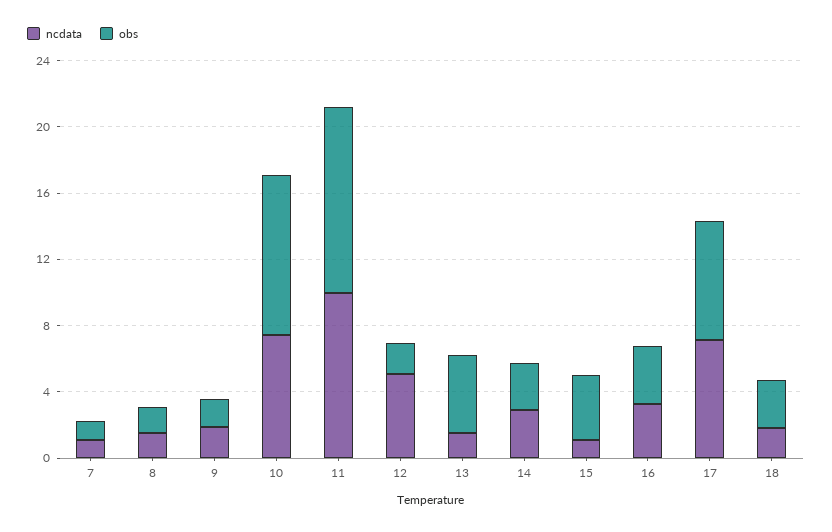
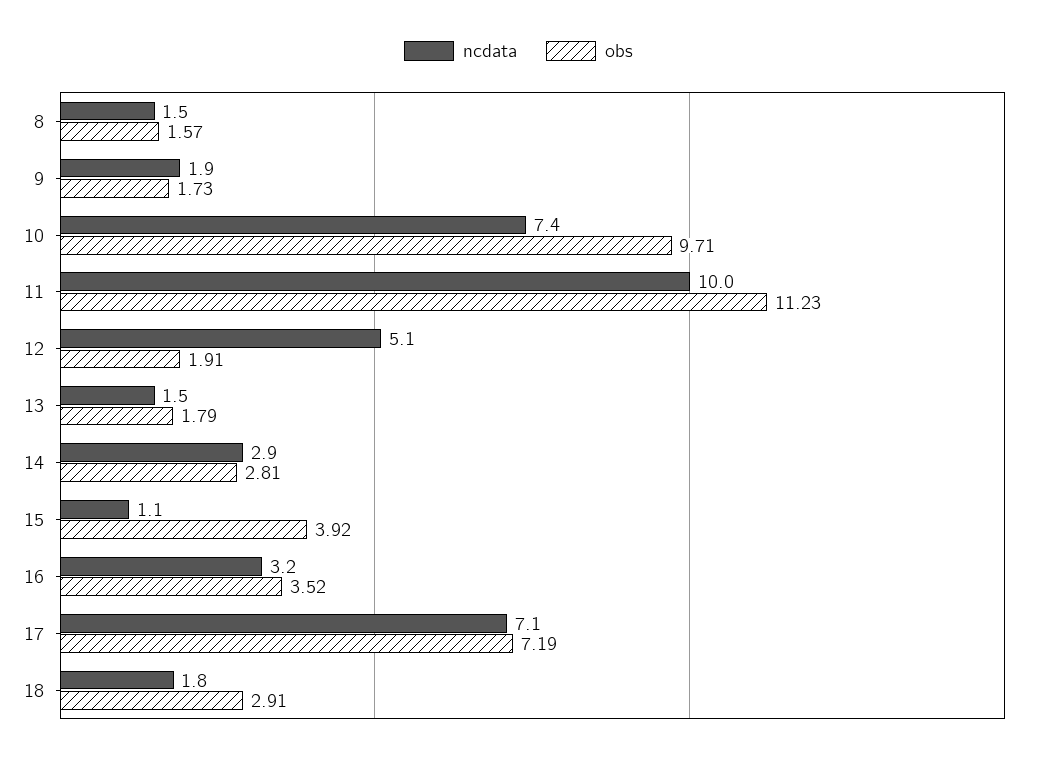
  {
    "ncdata": {
-     "7": 1,
      "8": 1.5,
      "9": 1.9,
      "10": 7.4,
      "11": 10,
      "12": 5.1,
      "13": 1.5,
      "14": 2.9,
      "15": 1.1,
      "16": 3.2,
      "17": 7.1,
      "18": 1.8
    },
    "obs": {
-     "7": 1,
      "8": 1.57,
      "9": 1.73,
      "10": 9.71,
      "11": 11.23,
      "12": 1.91,
-     "13": 5,
+     "13": 1.79,
      "14": 2.81,
      "15": 3.92,
      "16": 3.52,
      "17": 7.19,
      "18": 2.91
    }
  }

